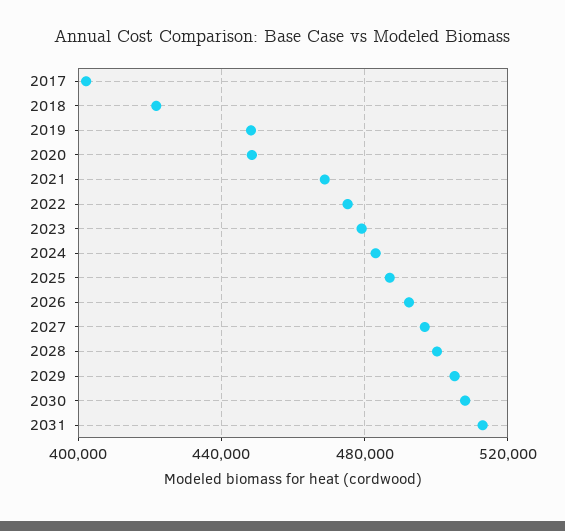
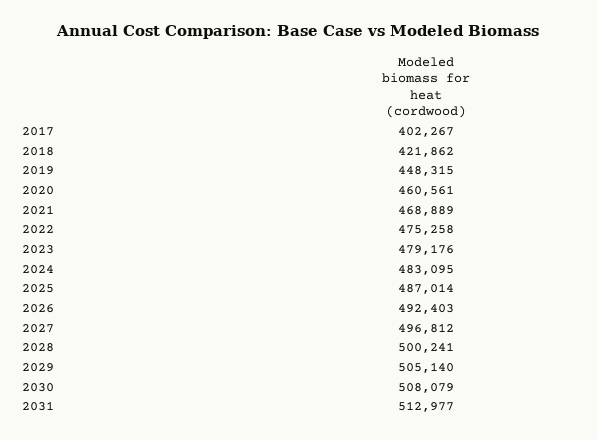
  {
    "2017": 402267,
    "2018": 421862,
    "2019": 448315,
-   "2020": 450000,
+   "2020": 460561,
    "2021": 468889,
    "2022": 475258,
    "2023": 479176,
    "2024": 483095,
    "2025": 487014,
    "2026": 492403,
    "2027": 496812,
    "2028": 500241,
    "2029": 505140,
    "2030": 508079,
    "2031": 512977
  }

